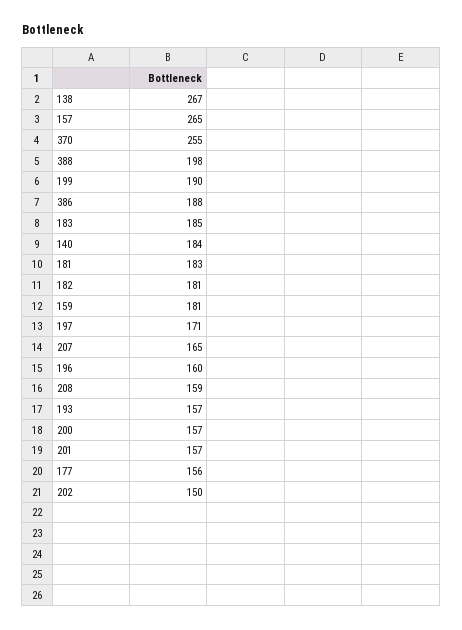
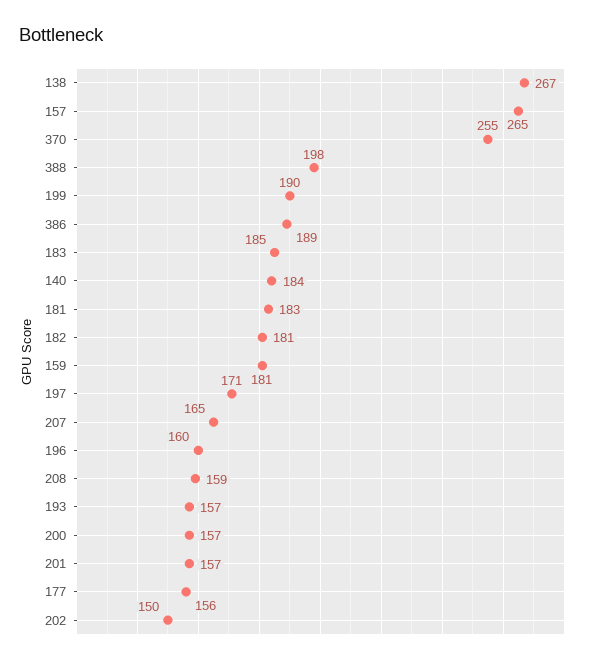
  {
    "138": 267,
    "157": 265,
    "370": 255,
    "388": 198,
    "199": 190,
-   "386": 188,
+   "386": 189,
    "183": 185,
    "140": 184,
    "181": 183,
    "182": 181,
    "159": 181,
    "197": 171,
    "207": 165,
    "196": 160,
    "208": 159,
    "193": 157,
    "200": 157,
    "201": 157,
    "177": 156,
    "202": 150
  }

